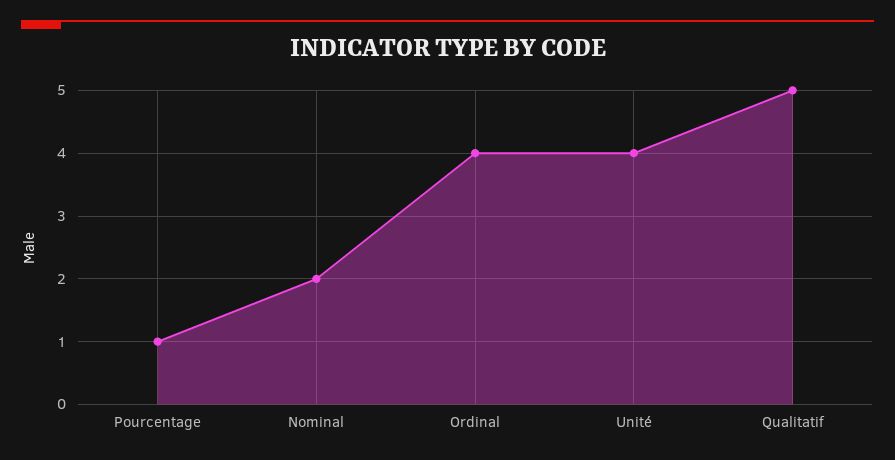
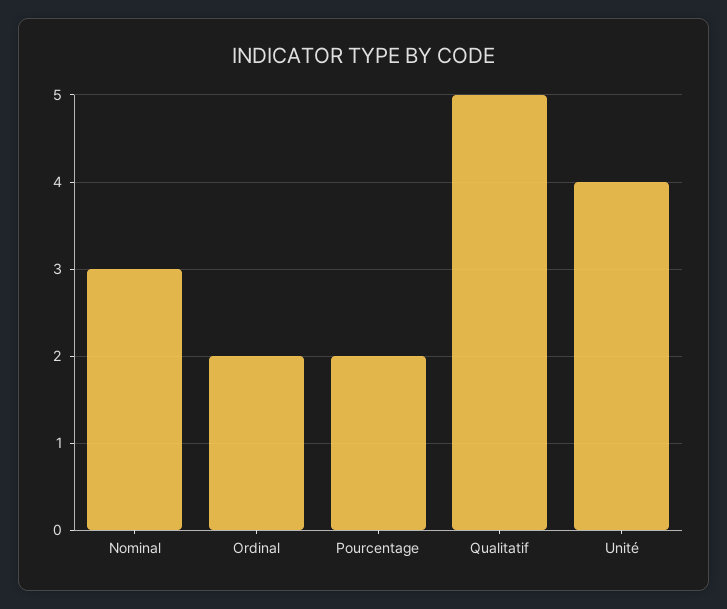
  {
-   "Pourcentage": 1,
+   "Pourcentage": 2,
-   "Nominal": 2,
+   "Nominal": 3,
-   "Ordinal": 4,
+   "Ordinal": 2,
    "Unité": 4,
    "Qualitatif": 5
  }

